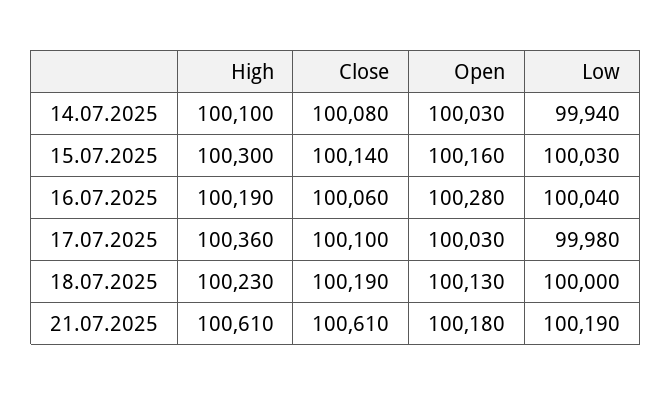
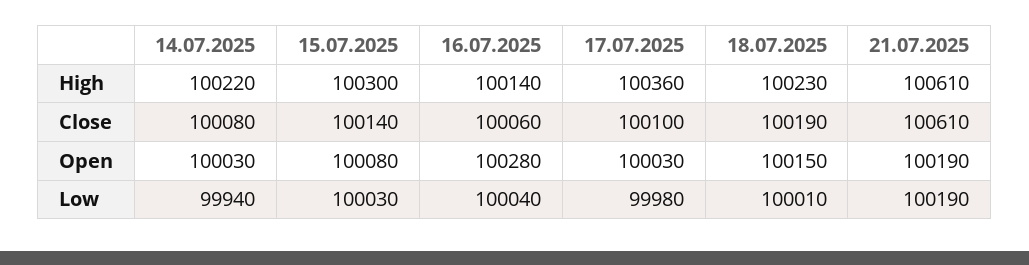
  {
    "High": {
-     "14.07.2025": 100100,
+     "14.07.2025": 100220,
      "15.07.2025": 100300,
-     "16.07.2025": 100190,
+     "16.07.2025": 100140,
      "17.07.2025": 100360,
      "18.07.2025": 100230,
      "21.07.2025": 100610
    },
    "Close": {
      "14.07.2025": 100080,
      "15.07.2025": 100140,
      "16.07.2025": 100060,
      "17.07.2025": 100100,
      "18.07.2025": 100190,
      "21.07.2025": 100610
    },
    "Open": {
      "14.07.2025": 100030,
-     "15.07.2025": 100160,
+     "15.07.2025": 100080,
      "16.07.2025": 100280,
      "17.07.2025": 100030,
-     "18.07.2025": 100130,
+     "18.07.2025": 100150,
-     "21.07.2025": 100180
+     "21.07.2025": 100190
    },
    "Low": {
      "14.07.2025": 99940,
      "15.07.2025": 100030,
      "16.07.2025": 100040,
      "17.07.2025": 99980,
-     "18.07.2025": 100000,
+     "18.07.2025": 100010,
      "21.07.2025": 100190
    }
  }

